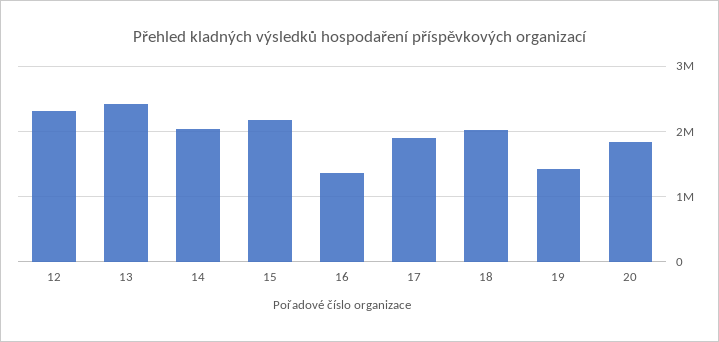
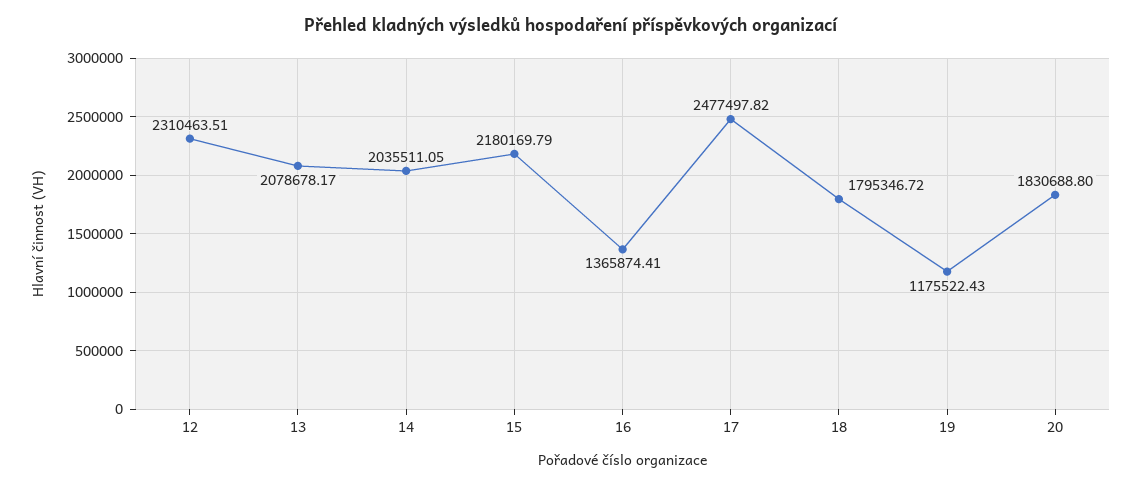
  {
    "12": 2310463.51,
-   "13": 2400000,
+   "13": 2078678.17,
    "14": 2035511.05,
    "15": 2180169.79,
    "16": 1365874.41,
-   "17": 1900000,
+   "17": 2477497.82,
-   "18": 2000000,
+   "18": 1795346.72,
-   "19": 1400000,
+   "19": 1175522.43,
    "20": 1830688.8
  }

